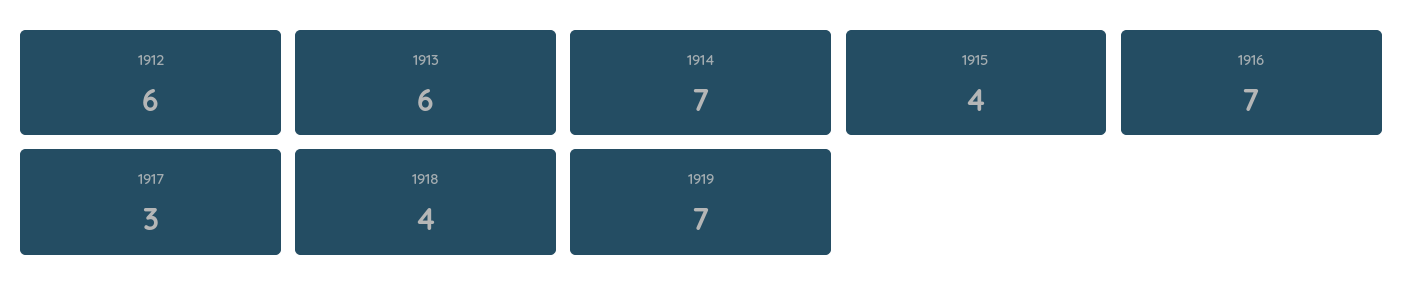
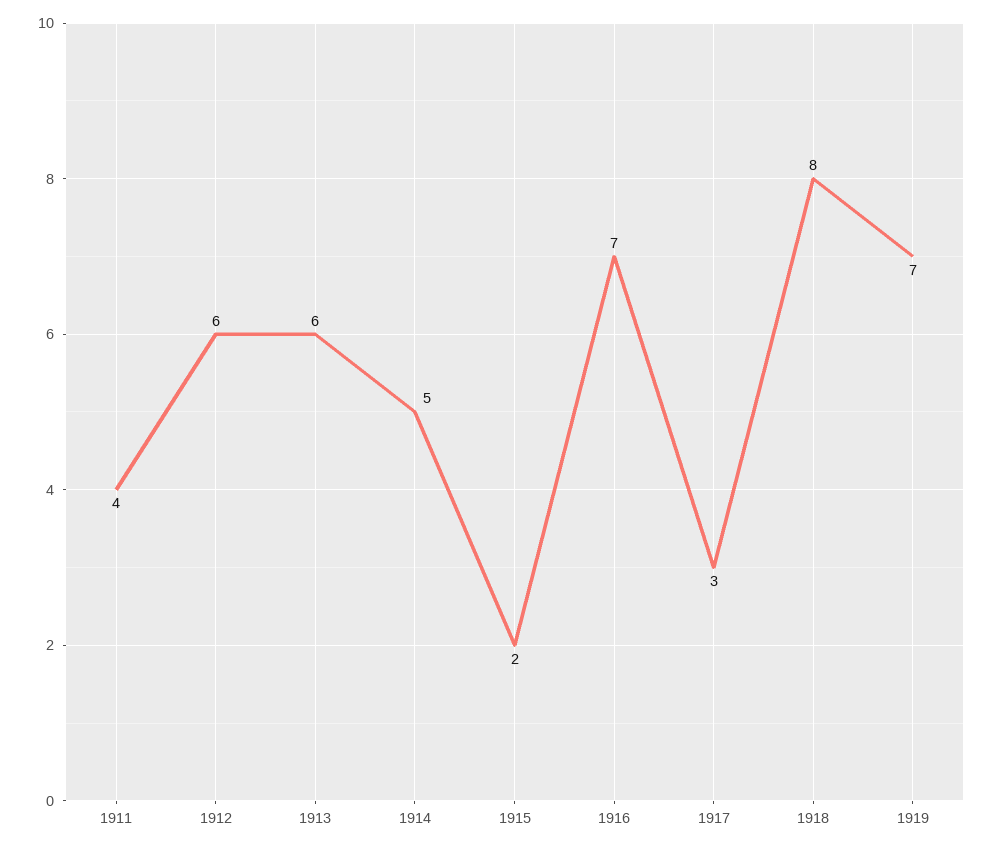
  {
    "1912": 6,
    "1913": 6,
-   "1914": 7,
+   "1914": 5,
-   "1915": 4,
+   "1915": 2,
    "1916": 7,
    "1917": 3,
-   "1918": 4,
+   "1918": 8,
-   "1919": 7
+   "1919": 7,
+   "1911": 4
  }

